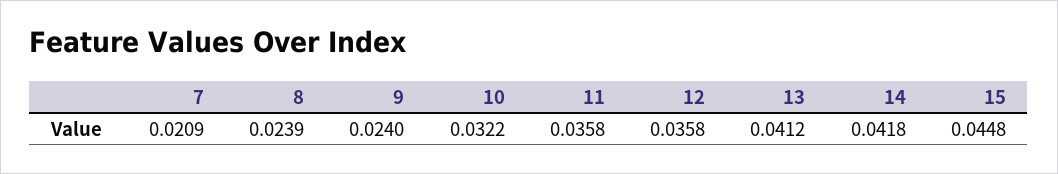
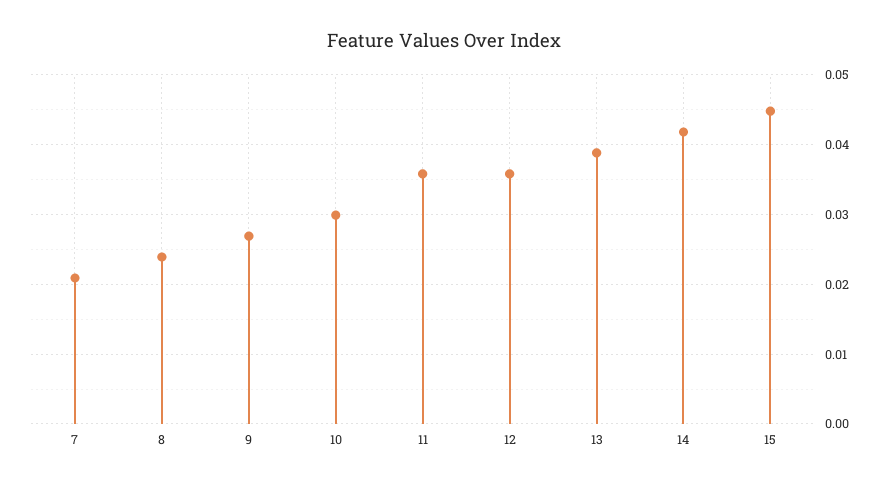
  {
    "7": 0.0209,
    "8": 0.0239,
-   "9": 0.024,
+   "9": 0.027,
-   "10": 0.0322,
+   "10": 0.03,
    "11": 0.0358,
    "12": 0.0358,
-   "13": 0.0412,
+   "13": 0.039,
    "14": 0.0418,
    "15": 0.0448
  }

